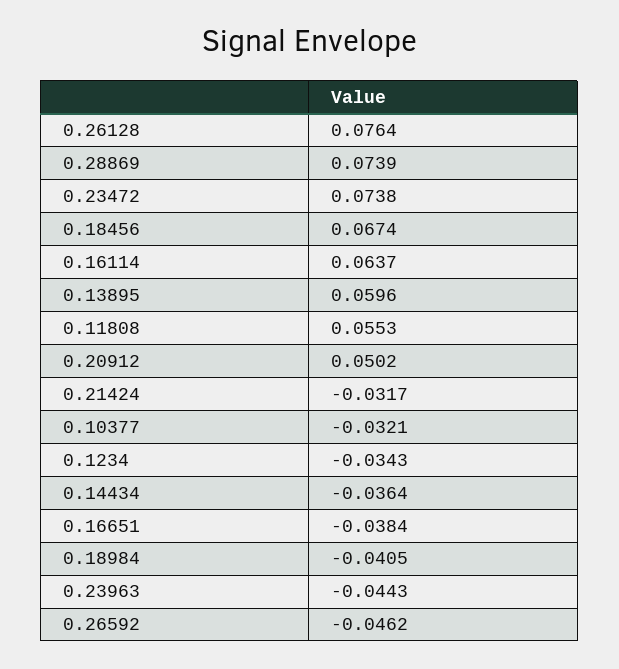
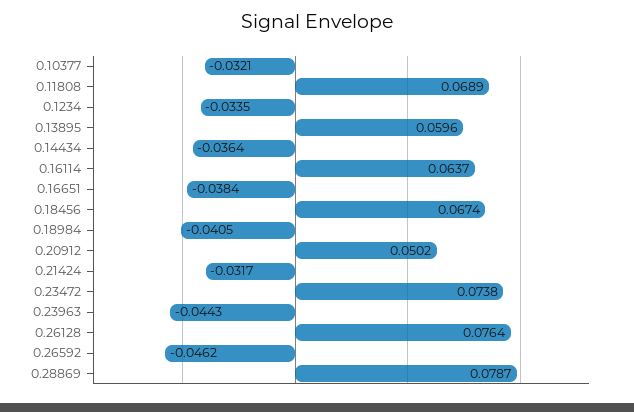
  {
    "0.26128": 0.0764,
-   "0.28869": 0.0739,
+   "0.28869": 0.0787,
    "0.23472": 0.0738,
    "0.18456": 0.0674,
    "0.16114": 0.0637,
    "0.13895": 0.0596,
-   "0.11808": 0.0553,
+   "0.11808": 0.0689,
    "0.20912": 0.0502,
    "0.21424": -0.0317,
    "0.10377": -0.0321,
-   "0.1234": -0.0343,
+   "0.1234": -0.0335,
    "0.14434": -0.0364,
    "0.16651": -0.0384,
    "0.18984": -0.0405,
    "0.23963": -0.0443,
    "0.26592": -0.0462
  }

